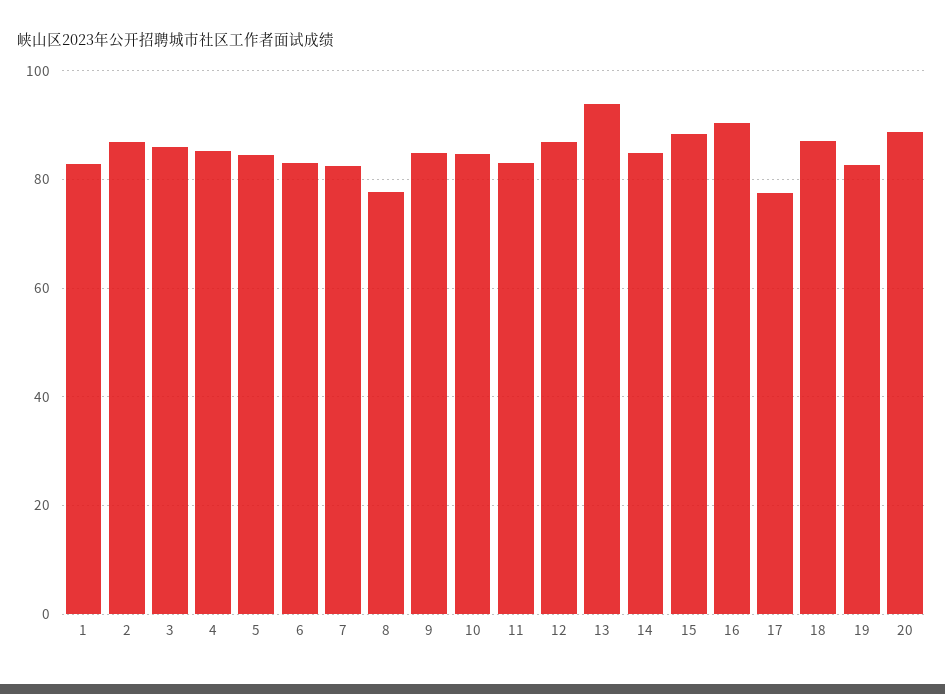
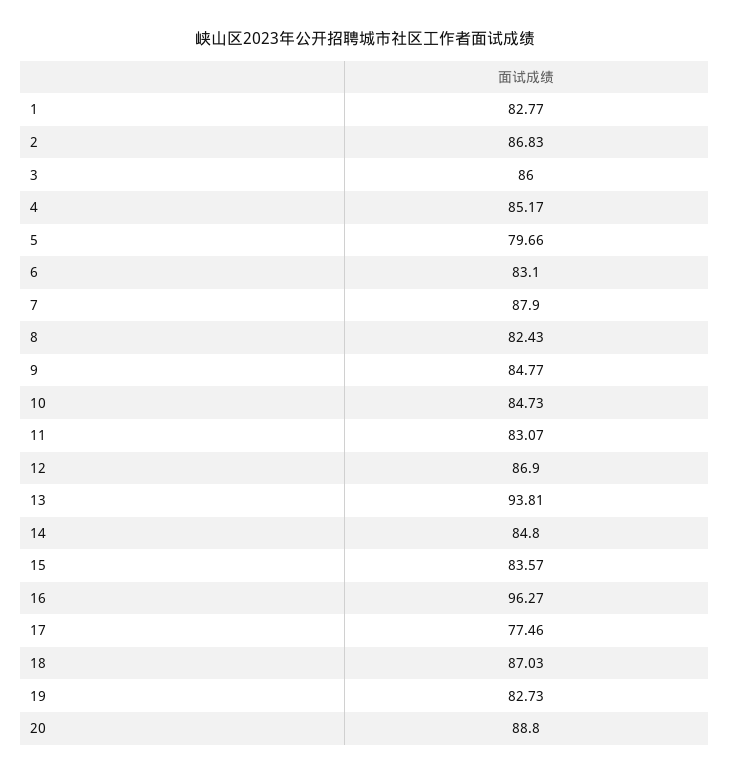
  {
    "1": 82.77,
    "2": 86.83,
    "3": 86,
    "4": 85.17,
-   "5": 84,
+   "5": 79.66,
    "6": 83.1,
-   "7": 82,
+   "7": 87.9,
-   "8": 78,
+   "8": 82.43,
    "9": 84.77,
    "10": 84.73,
    "11": 83.07,
    "12": 86.9,
    "13": 93.81,
    "14": 84.8,
-   "15": 88,
+   "15": 83.57,
-   "16": 90,
+   "16": 96.27,
    "17": 77.46,
    "18": 87.03,
    "19": 82.73,
    "20": 88.8
  }

